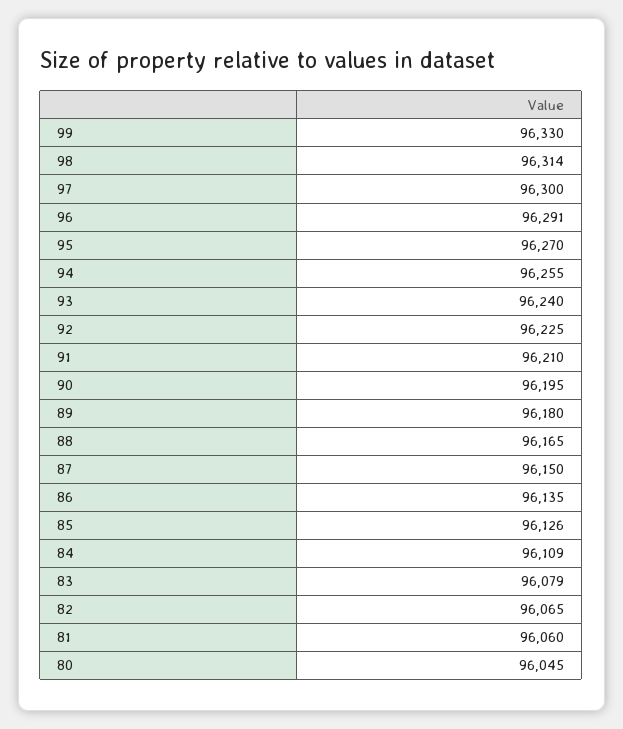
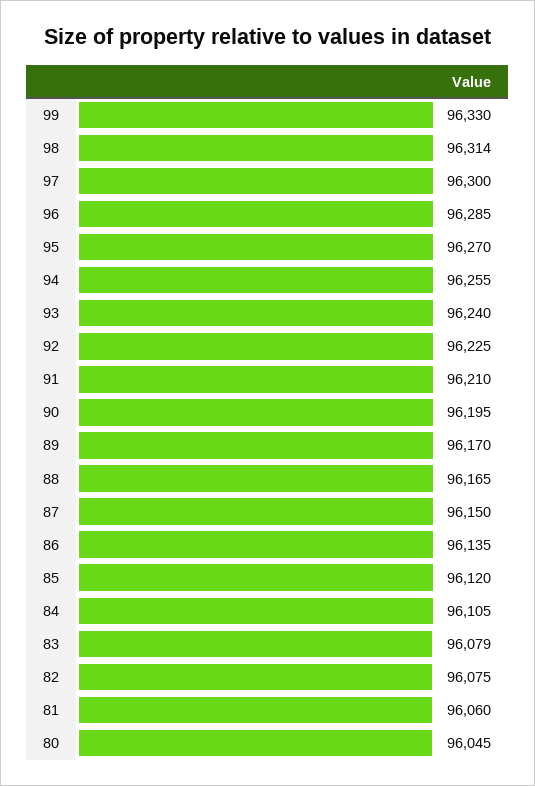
  {
    "99": 96330,
    "98": 96314,
    "97": 96300,
-   "96": 96291,
+   "96": 96285,
    "95": 96270,
    "94": 96255,
    "93": 96240,
    "92": 96225,
    "91": 96210,
    "90": 96195,
-   "89": 96180,
+   "89": 96170,
    "88": 96165,
    "87": 96150,
    "86": 96135,
-   "85": 96126,
+   "85": 96120,
-   "84": 96109,
+   "84": 96105,
    "83": 96079,
-   "82": 96065,
+   "82": 96075,
    "81": 96060,
    "80": 96045
  }

